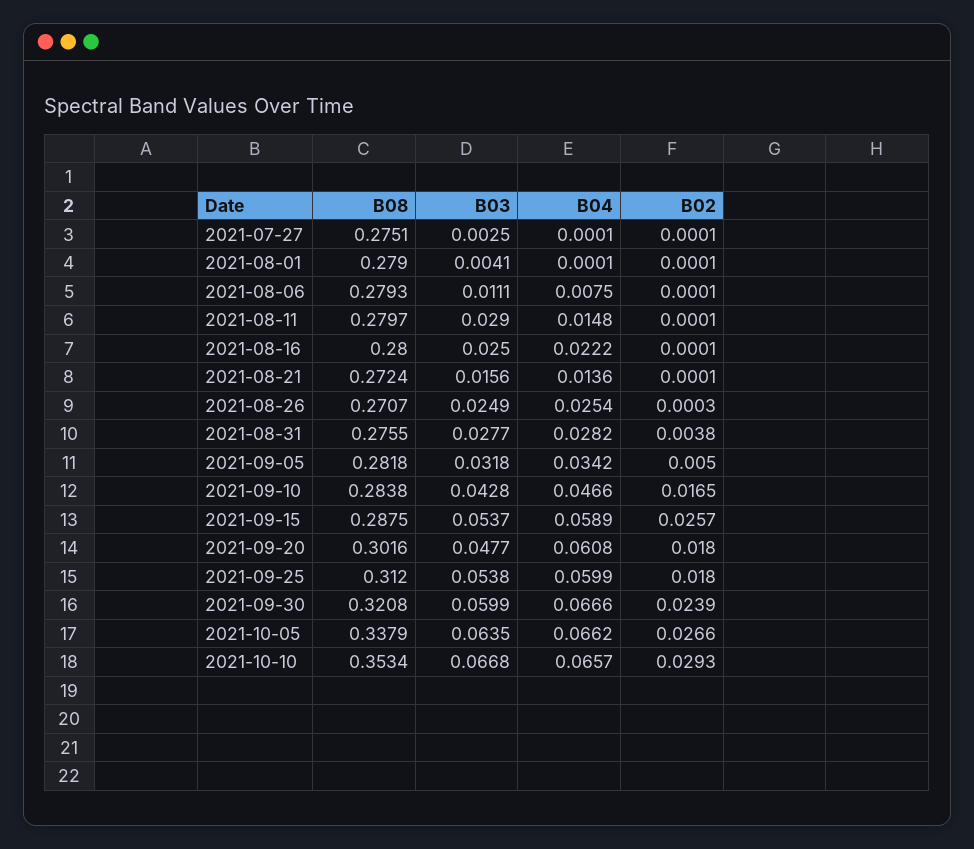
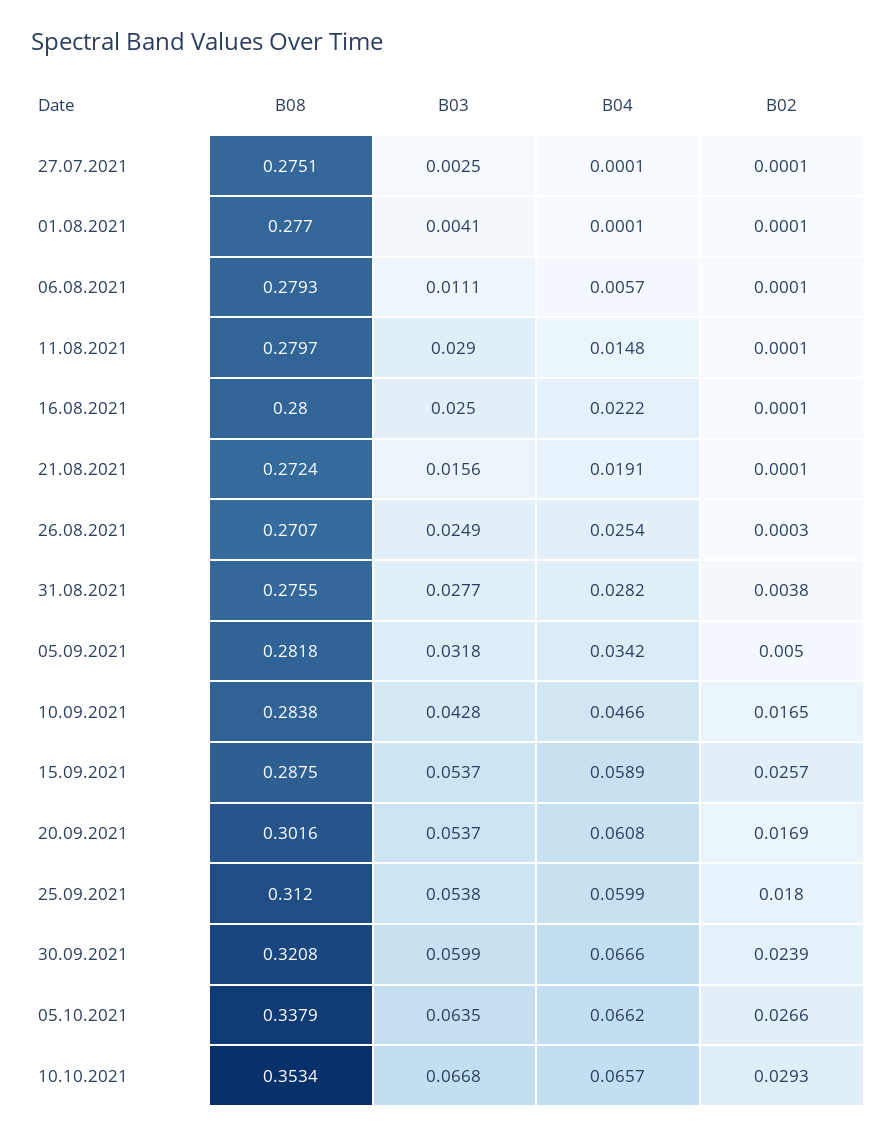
  {
    "B08": {
      "2021-07-27": 0.2751,
-     "2021-08-01": 0.279,
+     "2021-08-01": 0.277,
      "2021-08-06": 0.2793,
      "2021-08-11": 0.2797,
      "2021-08-16": 0.28,
      "2021-08-21": 0.2724,
      "2021-08-26": 0.2707,
      "2021-08-31": 0.2755,
      "2021-09-05": 0.2818,
      "2021-09-10": 0.2838,
      "2021-09-15": 0.2875,
      "2021-09-20": 0.3016,
      "2021-09-25": 0.312,
      "2021-09-30": 0.3208,
      "2021-10-05": 0.3379,
      "2021-10-10": 0.3534
    },
    "B03": {
      "2021-07-27": 0.0025,
      "2021-08-01": 0.0041,
      "2021-08-06": 0.0111,
      "2021-08-11": 0.029,
      "2021-08-16": 0.025,
      "2021-08-21": 0.0156,
      "2021-08-26": 0.0249,
      "2021-08-31": 0.0277,
      "2021-09-05": 0.0318,
      "2021-09-10": 0.0428,
      "2021-09-15": 0.0537,
-     "2021-09-20": 0.0477,
+     "2021-09-20": 0.0537,
      "2021-09-25": 0.0538,
      "2021-09-30": 0.0599,
      "2021-10-05": 0.0635,
      "2021-10-10": 0.0668
    },
    "B04": {
      "2021-07-27": 0.0001,
      "2021-08-01": 0.0001,
-     "2021-08-06": 0.0075,
+     "2021-08-06": 0.0057,
      "2021-08-11": 0.0148,
      "2021-08-16": 0.0222,
-     "2021-08-21": 0.0136,
+     "2021-08-21": 0.0191,
      "2021-08-26": 0.0254,
      "2021-08-31": 0.0282,
      "2021-09-05": 0.0342,
      "2021-09-10": 0.0466,
      "2021-09-15": 0.0589,
      "2021-09-20": 0.0608,
      "2021-09-25": 0.0599,
      "2021-09-30": 0.0666,
      "2021-10-05": 0.0662,
      "2021-10-10": 0.0657
    },
    "B02": {
      "2021-07-27": 0.0001,
      "2021-08-01": 0.0001,
      "2021-08-06": 0.0001,
      "2021-08-11": 0.0001,
      "2021-08-16": 0.0001,
      "2021-08-21": 0.0001,
      "2021-08-26": 0.0003,
      "2021-08-31": 0.0038,
      "2021-09-05": 0.005,
      "2021-09-10": 0.0165,
      "2021-09-15": 0.0257,
-     "2021-09-20": 0.018,
+     "2021-09-20": 0.0169,
      "2021-09-25": 0.018,
      "2021-09-30": 0.0239,
      "2021-10-05": 0.0266,
      "2021-10-10": 0.0293
    }
  }

